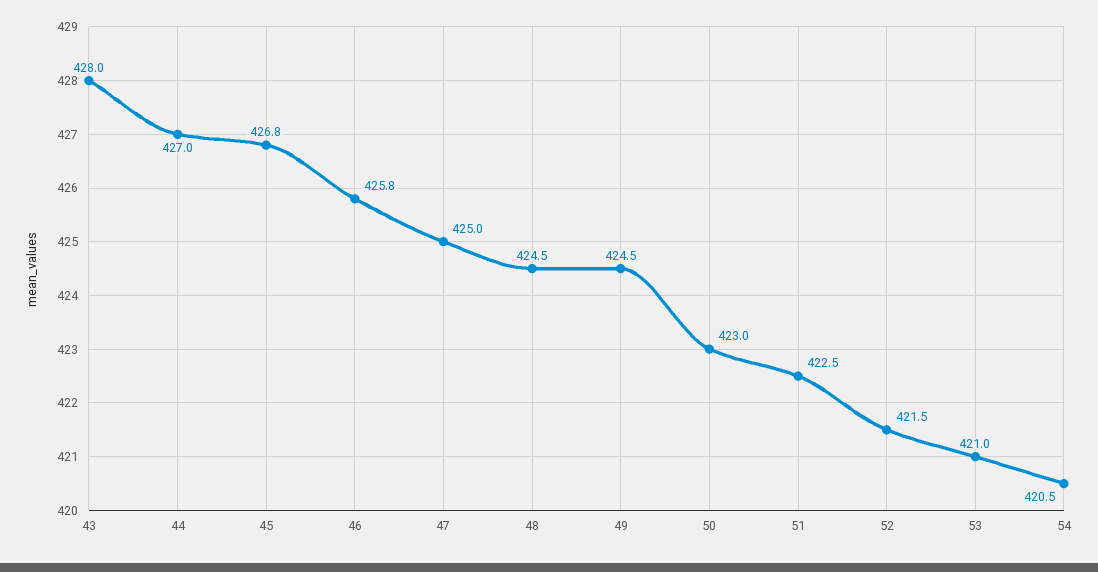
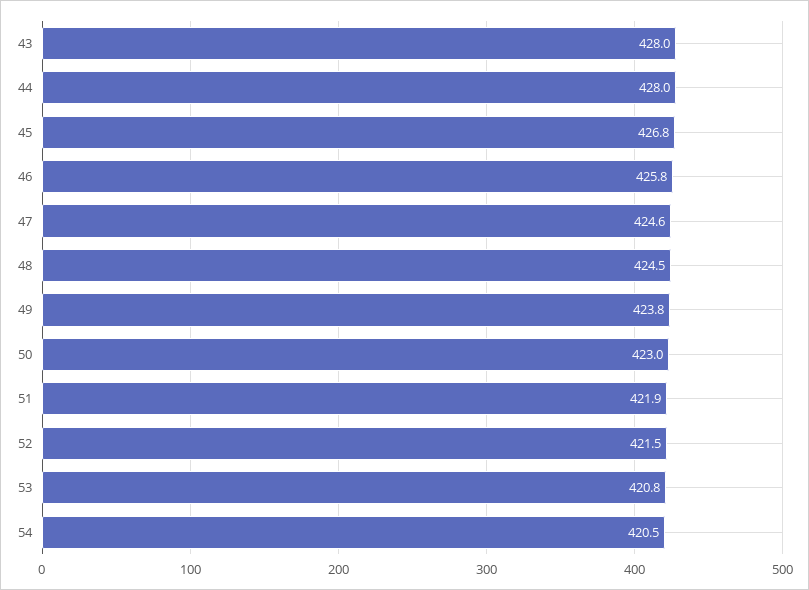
  {
    "43": 428,
-   "44": 427,
+   "44": 428,
    "45": 426.8,
    "46": 425.8,
-   "47": 425,
+   "47": 424.6,
    "48": 424.5,
-   "49": 424.5,
+   "49": 423.8,
    "50": 423,
-   "51": 422.5,
+   "51": 421.9,
    "52": 421.5,
-   "53": 421,
+   "53": 420.8,
    "54": 420.5
  }

